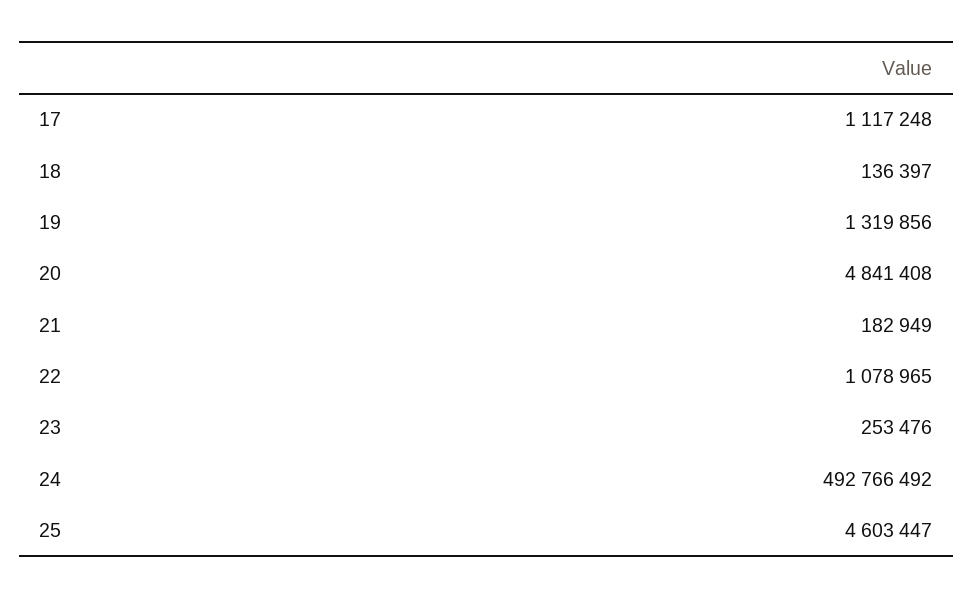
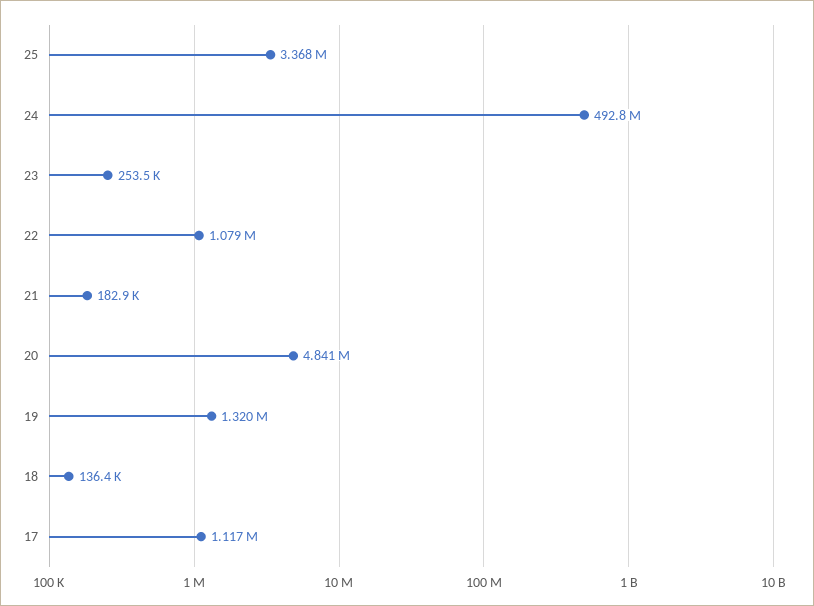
  {
    "17": 1117248,
    "18": 136397,
    "19": 1319856,
    "20": 4841408,
    "21": 182949,
    "22": 1078965,
    "23": 253476,
    "24": 492766492,
-   "25": 4603447
+   "25": 3368000
  }

